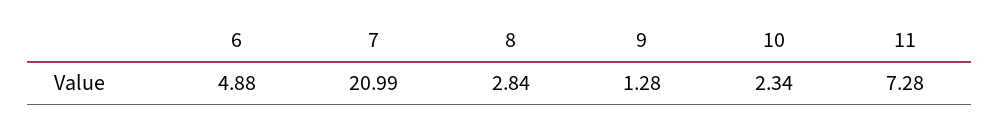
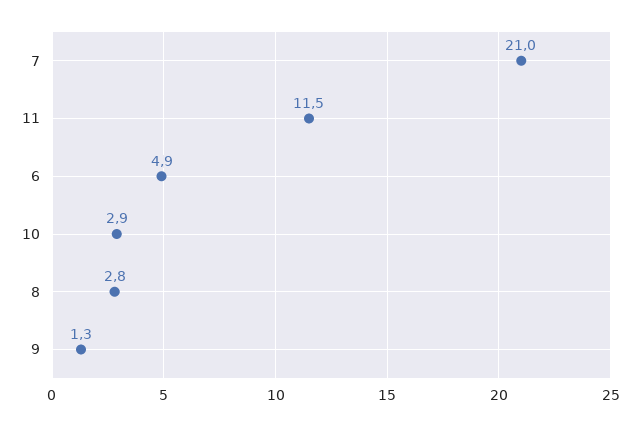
  {
    "6": 4.88,
    "7": 20.99,
    "8": 2.84,
    "9": 1.28,
-   "10": 2.34,
+   "10": 2.9,
-   "11": 7.28
+   "11": 11.5
  }

